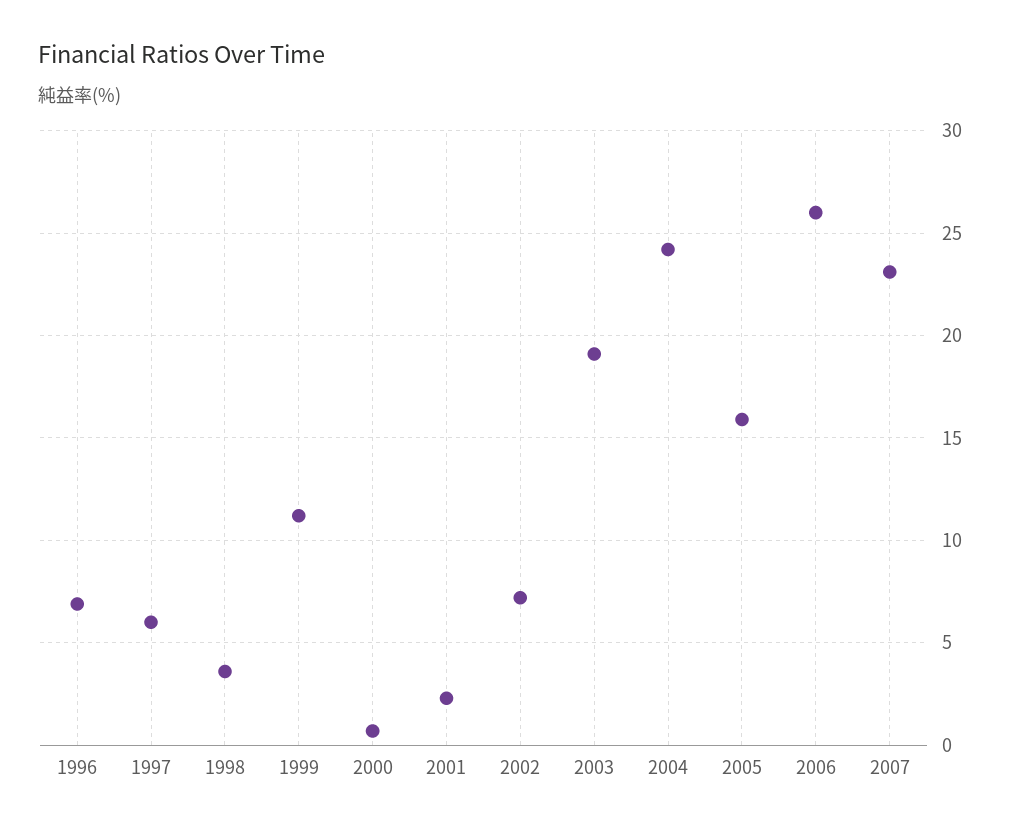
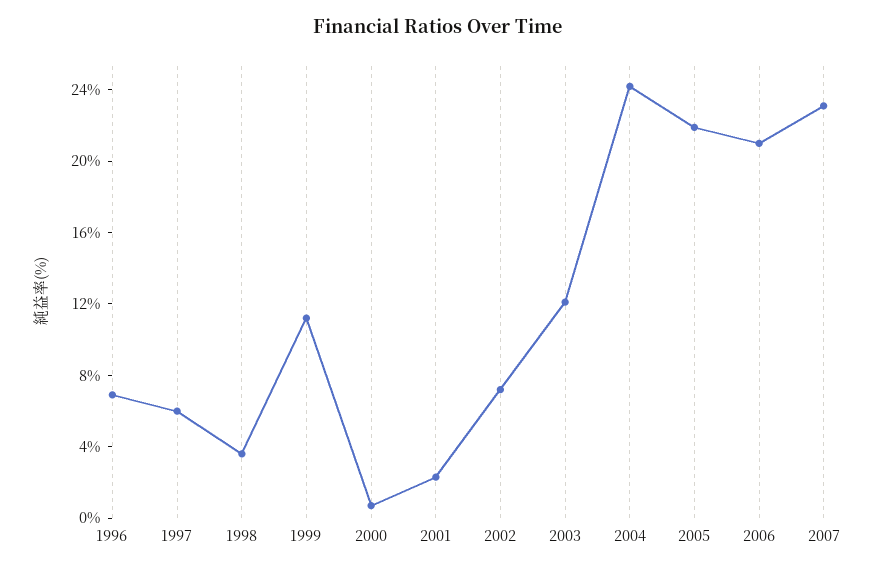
  {
    "1996": 7,
    "1997": 6,
    "1998": 3.5,
    "1999": 11,
    "2000": 0.5,
    "2001": 2.5,
    "2002": 7,
-   "2003": 19,
+   "2003": 12,
    "2004": 24,
-   "2005": 16,
+   "2005": 22,
-   "2006": 26,
+   "2006": 21,
    "2007": 23
  }

